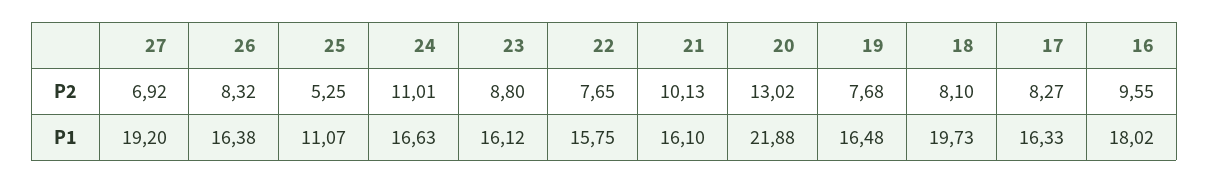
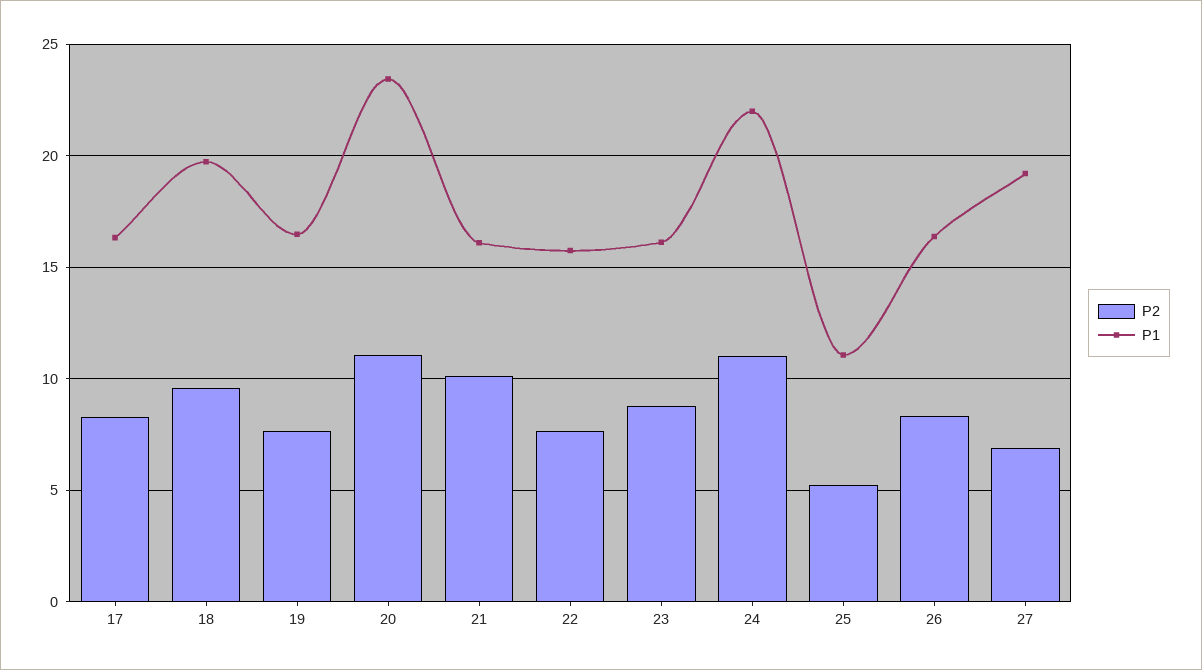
  {
    "P2": {
      "27": 6.92,
      "26": 8.32,
      "25": 5.25,
      "24": 11.01,
      "23": 8.8,
      "22": 7.65,
      "21": 10.13,
-     "20": 13.02,
+     "20": 11,
      "19": 7.68,
-     "18": 8.1,
+     "18": 9.5,
-     "17": 8.27,
+     "17": 8.27
-     "16": 9.55
    },
    "P1": {
      "27": 19.2,
      "26": 16.38,
      "25": 11.07,
-     "24": 16.63,
+     "24": 22,
      "23": 16.12,
      "22": 15.75,
      "21": 16.1,
-     "20": 21.88,
+     "20": 23.5,
      "19": 16.48,
      "18": 19.73,
-     "17": 16.33,
+     "17": 16.33
-     "16": 18.02
    }
  }

